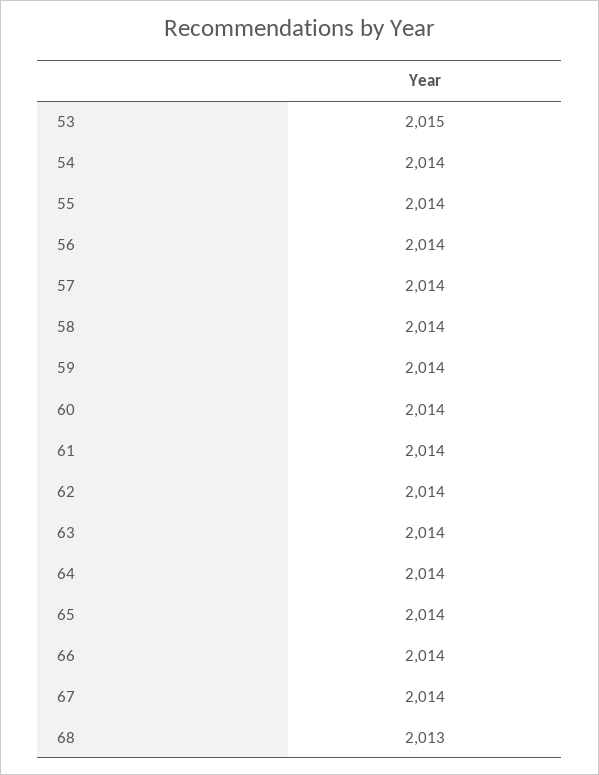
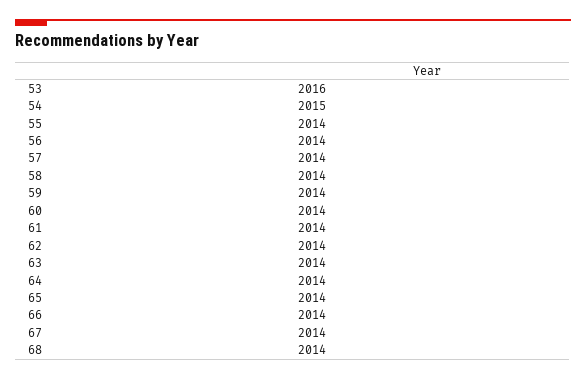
  {
-   "53": 2015,
+   "53": 2016,
-   "54": 2014,
+   "54": 2015,
    "55": 2014,
    "56": 2014,
    "57": 2014,
    "58": 2014,
    "59": 2014,
    "60": 2014,
    "61": 2014,
    "62": 2014,
    "63": 2014,
    "64": 2014,
    "65": 2014,
    "66": 2014,
    "67": 2014,
-   "68": 2013
+   "68": 2014
  }

